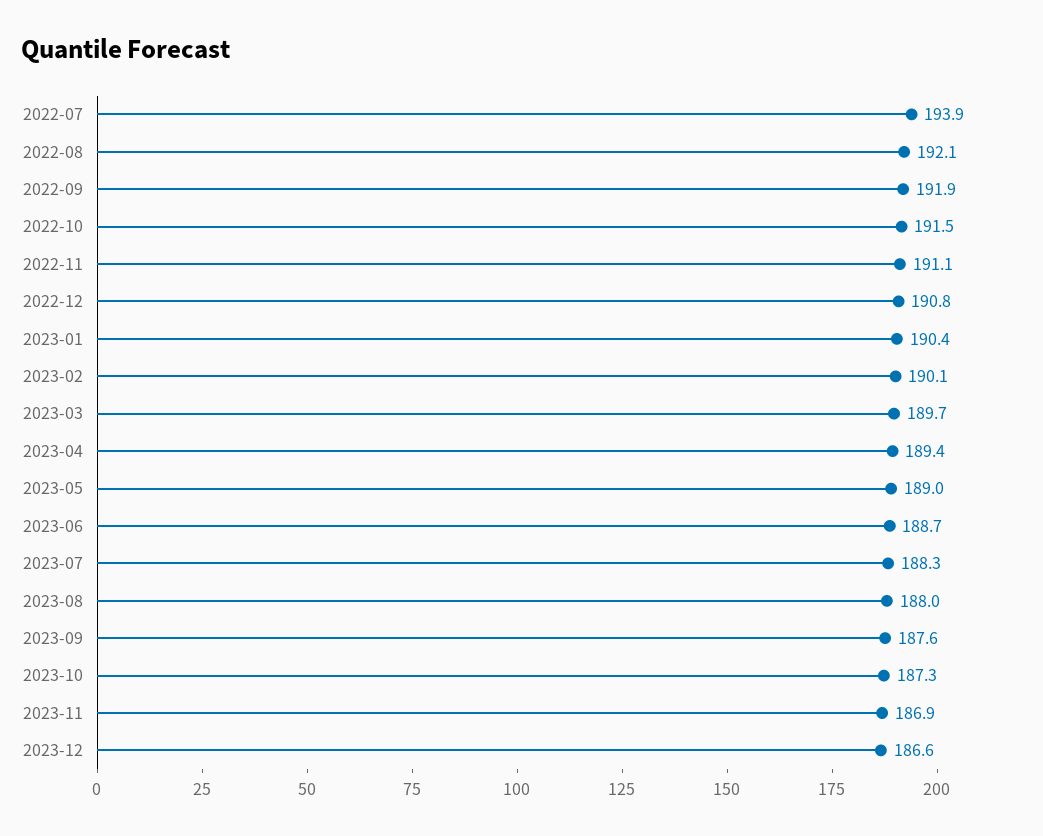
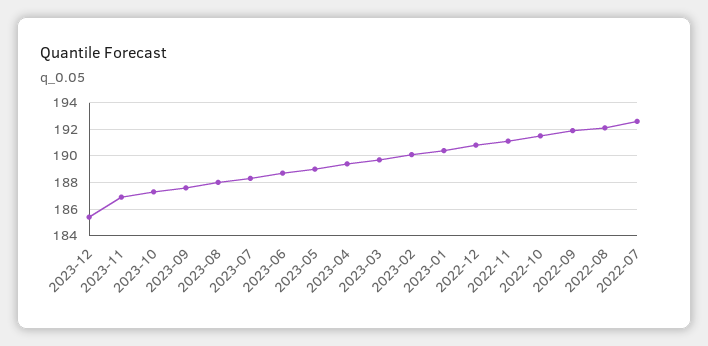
  {
-   "2022-07": 193.9,
+   "2022-07": 192.5,
    "2022-08": 192.1,
    "2022-09": 191.9,
    "2022-10": 191.5,
    "2022-11": 191.1,
    "2022-12": 190.8,
    "2023-01": 190.4,
    "2023-02": 190.1,
    "2023-03": 189.7,
    "2023-04": 189.4,
    "2023-05": 189,
    "2023-06": 188.7,
    "2023-07": 188.3,
    "2023-08": 188,
    "2023-09": 187.6,
    "2023-10": 187.3,
    "2023-11": 186.9,
-   "2023-12": 186.6
+   "2023-12": 185.5
  }

